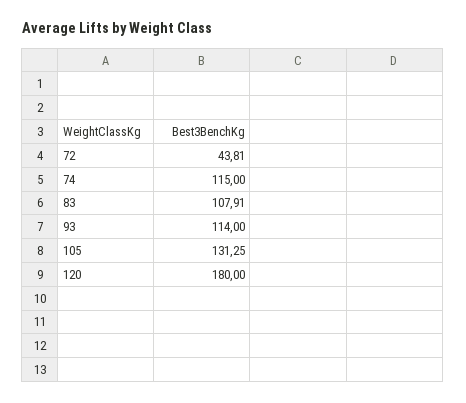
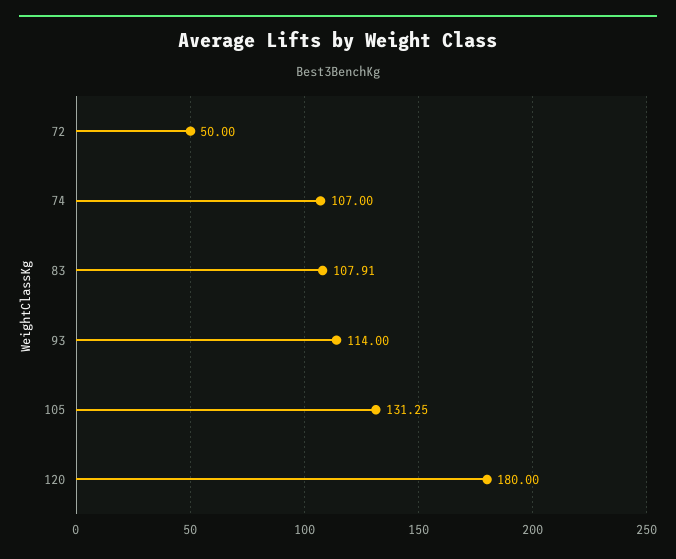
  {
-   "72": 43.81,
+   "72": 50,
-   "74": 115,
+   "74": 107,
    "83": 107.91,
    "93": 114,
    "105": 131.25,
    "120": 180
  }

